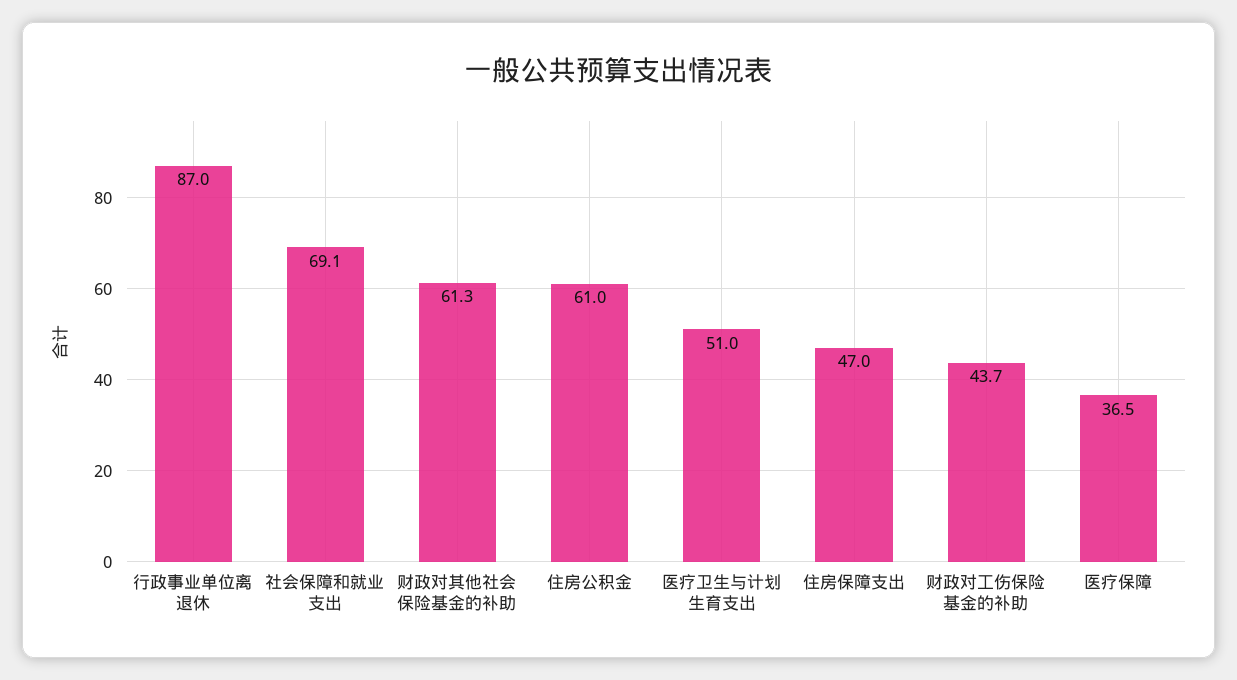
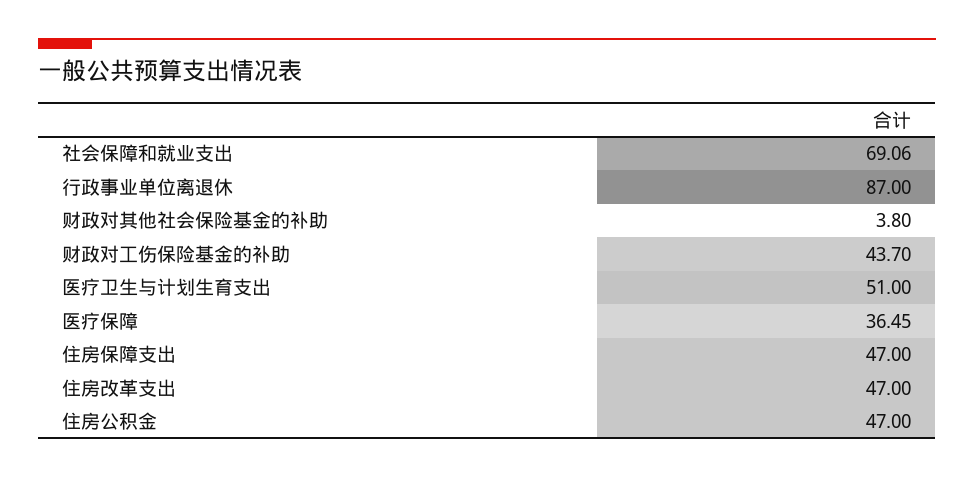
  {
    "行政事业单位离退休": 87,
    "社会保障和就业支出": 69.06,
-   "财政对其他社会保险基金的补助": 61.3,
+   "财政对其他社会保险基金的补助": 3.8,
-   "住房公积金": 61,
+   "住房公积金": 47,
    "医疗卫生与计划生育支出": 51,
    "住房保障支出": 47,
    "财政对工伤保险基金的补助": 43.7,
-   "医疗保障": 36.45
+   "医疗保障": 36.45,
+   "住房改革支出": 47
  }

